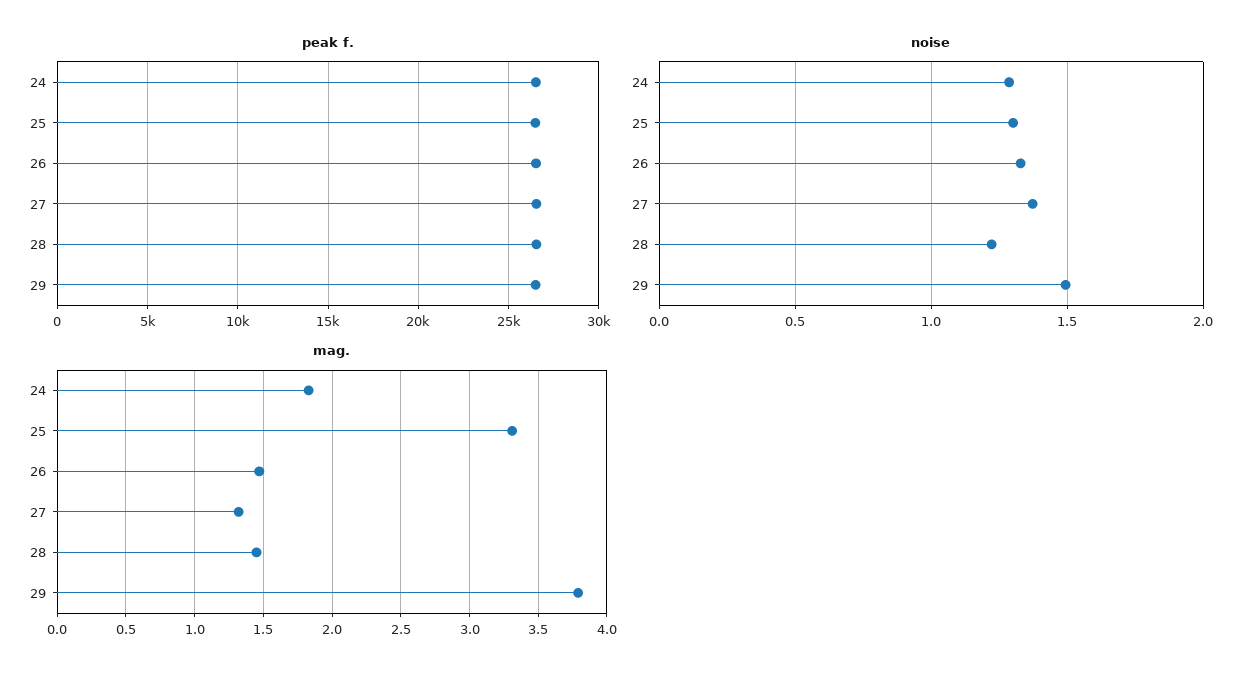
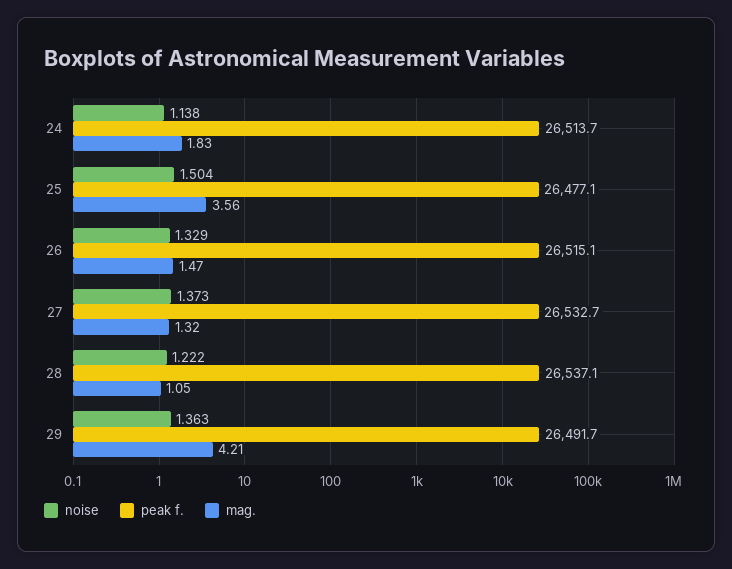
  {
    "peak f.": {
      "24": 26513.7,
      "25": 26477.1,
      "26": 26515.1,
      "27": 26532.7,
      "28": 26537.1,
      "29": 26491.7
    },
    "noise": {
-     "24": 1.3,
+     "24": 1.138,
-     "25": 1.3,
+     "25": 1.504,
      "26": 1.329,
      "27": 1.373,
      "28": 1.222,
-     "29": 1.5
+     "29": 1.363
    },
    "mag.": {
      "24": 1.83,
-     "25": 3.3,
+     "25": 3.56,
      "26": 1.47,
      "27": 1.32,
-     "28": 1.45,
+     "28": 1.05,
-     "29": 3.8
+     "29": 4.21
    }
  }

